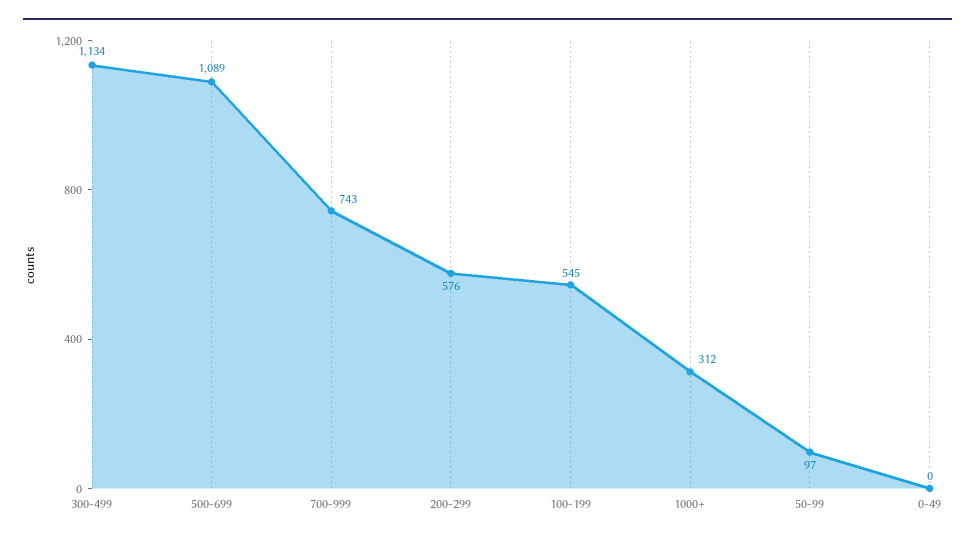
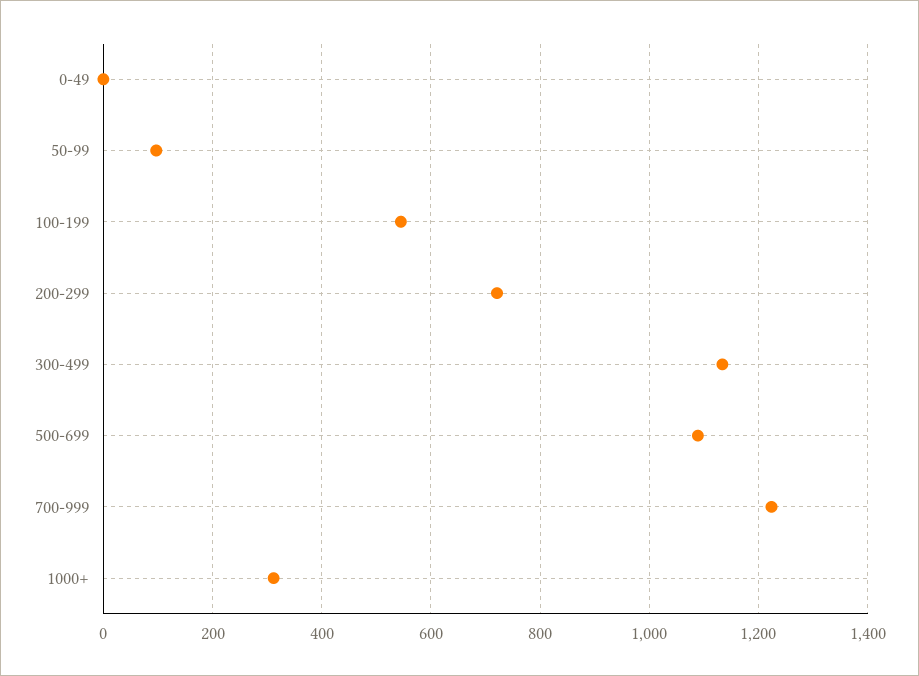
  {
    "300-499": 1134,
    "500-699": 1089,
-   "700-999": 743,
+   "700-999": 1220,
-   "200-299": 576,
+   "200-299": 720,
    "100-199": 545,
    "1000+": 312,
    "50-99": 97,
    "0-49": 0
  }

